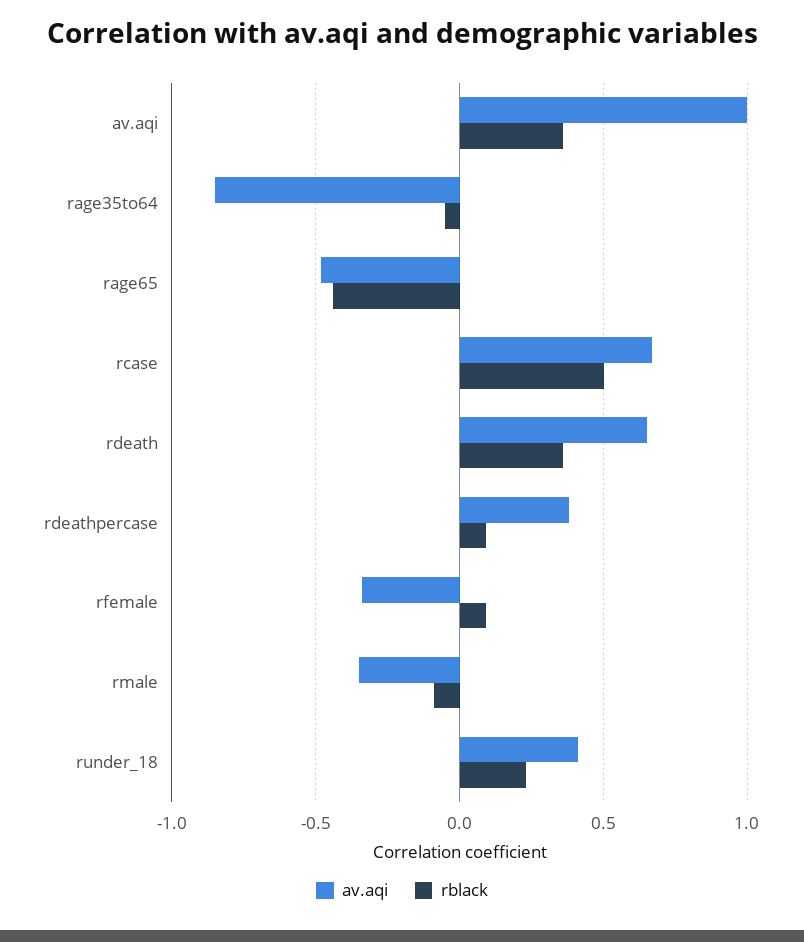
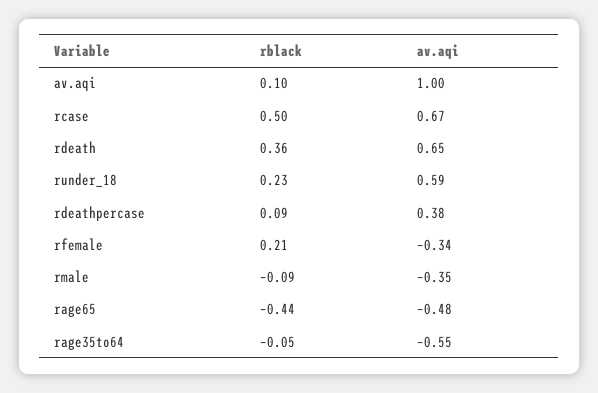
  {
    "av.aqi": {
      "av.aqi": 1,
-     "rage35to64": -0.85,
+     "rage35to64": -0.55,
      "rage65": -0.48,
      "rcase": 0.67,
      "rdeath": 0.65,
      "rdeathpercase": 0.38,
      "rfemale": -0.34,
      "rmale": -0.35,
-     "runder_18": 0.4
+     "runder_18": 0.59
    },
    "rblack": {
-     "av.aqi": 0.35,
+     "av.aqi": 0.1,
      "rage35to64": -0.05,
      "rage65": -0.44,
      "rcase": 0.5,
      "rdeath": 0.36,
      "rdeathpercase": 0.09,
-     "rfemale": 0.1,
+     "rfemale": 0.21,
      "rmale": -0.09,
      "runder_18": 0.23
    }
  }

